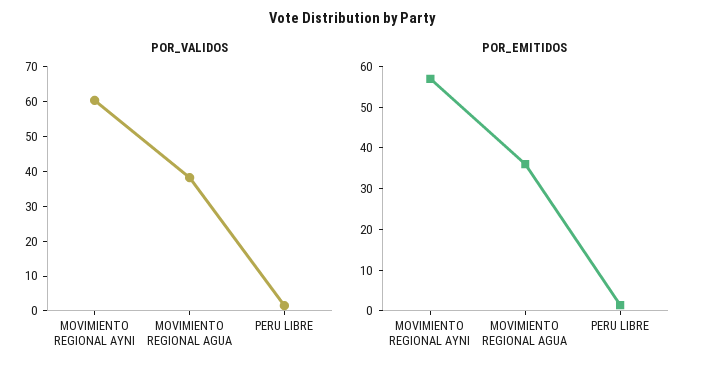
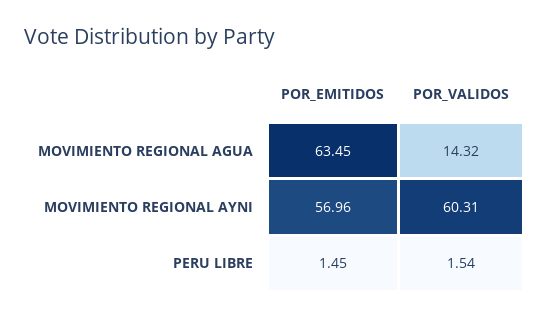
  {
    "POR_VALIDOS": {
      "MOVIMIENTO REGIONAL AYNI": 60.31,
-     "MOVIMIENTO REGIONAL AGUA": 37.5,
+     "MOVIMIENTO REGIONAL AGUA": 14.32,
      "PERU LIBRE": 1.54
    },
    "POR_EMITIDOS": {
      "MOVIMIENTO REGIONAL AYNI": 56.96,
-     "MOVIMIENTO REGIONAL AGUA": 36,
+     "MOVIMIENTO REGIONAL AGUA": 63.45,
      "PERU LIBRE": 1.45
    }
  }

